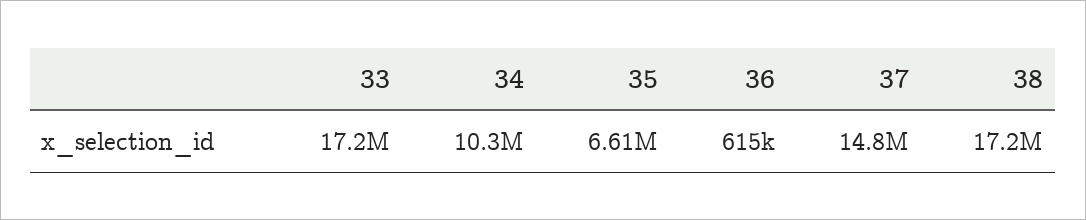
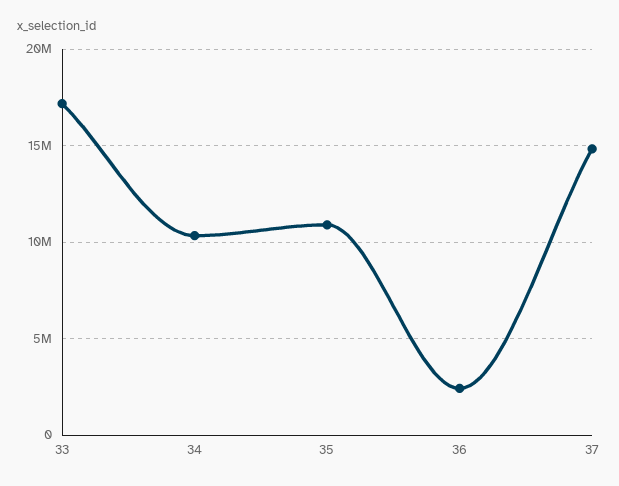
  {
    "33": 17200000,
    "34": 10300000,
-   "35": 6610000,
+   "35": 11000000,
-   "36": 615000,
+   "36": 2500000,
-   "37": 14800000,
+   "37": 14800000
-   "38": 17200000
  }

